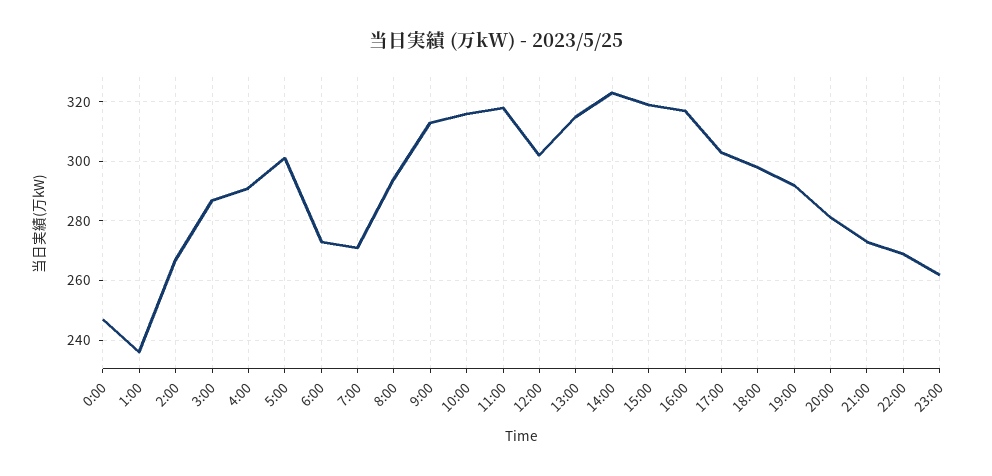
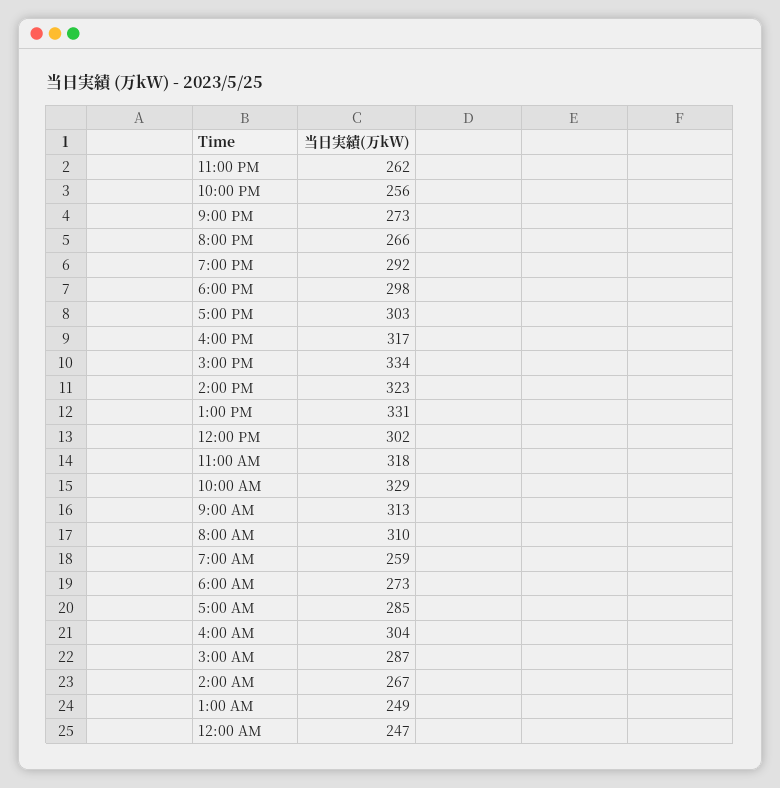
  {
    "0:00": 247,
-   "1:00": 235,
+   "1:00": 249,
    "2:00": 267,
    "3:00": 287,
-   "4:00": 290,
+   "4:00": 304,
-   "5:00": 300,
+   "5:00": 285,
    "6:00": 273,
-   "7:00": 270,
+   "7:00": 259,
-   "8:00": 295,
+   "8:00": 310,
    "9:00": 313,
-   "10:00": 315,
+   "10:00": 329,
    "11:00": 318,
    "12:00": 302,
-   "13:00": 315,
+   "13:00": 331,
    "14:00": 323,
-   "15:00": 320,
+   "15:00": 334,
    "16:00": 317,
    "17:00": 303,
    "18:00": 298,
    "19:00": 292,
-   "20:00": 280,
+   "20:00": 266,
    "21:00": 273,
-   "22:00": 270,
+   "22:00": 256,
    "23:00": 262
  }

